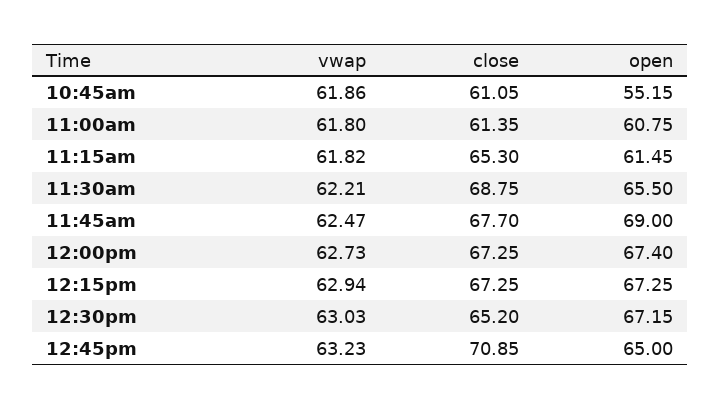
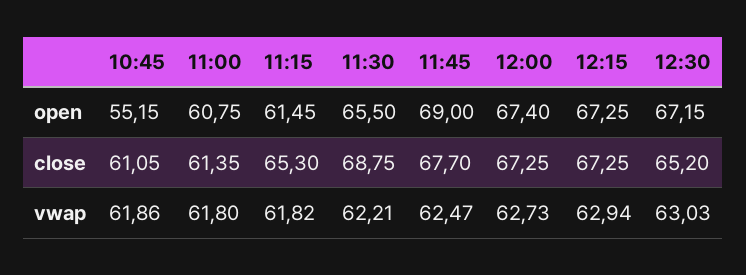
  {
    "vwap": {
      "10:45am": 61.86,
      "11:00am": 61.8,
      "11:15am": 61.82,
      "11:30am": 62.21,
      "11:45am": 62.47,
      "12:00pm": 62.73,
      "12:15pm": 62.94,
-     "12:30pm": 63.03,
+     "12:30pm": 63.03
-     "12:45pm": 63.23
    },
    "close": {
      "10:45am": 61.05,
      "11:00am": 61.35,
      "11:15am": 65.3,
      "11:30am": 68.75,
      "11:45am": 67.7,
      "12:00pm": 67.25,
      "12:15pm": 67.25,
-     "12:30pm": 65.2,
+     "12:30pm": 65.2
-     "12:45pm": 70.85
    },
    "open": {
      "10:45am": 55.15,
      "11:00am": 60.75,
      "11:15am": 61.45,
      "11:30am": 65.5,
      "11:45am": 69,
      "12:00pm": 67.4,
      "12:15pm": 67.25,
-     "12:30pm": 67.15,
+     "12:30pm": 67.15
-     "12:45pm": 65
    }
  }

